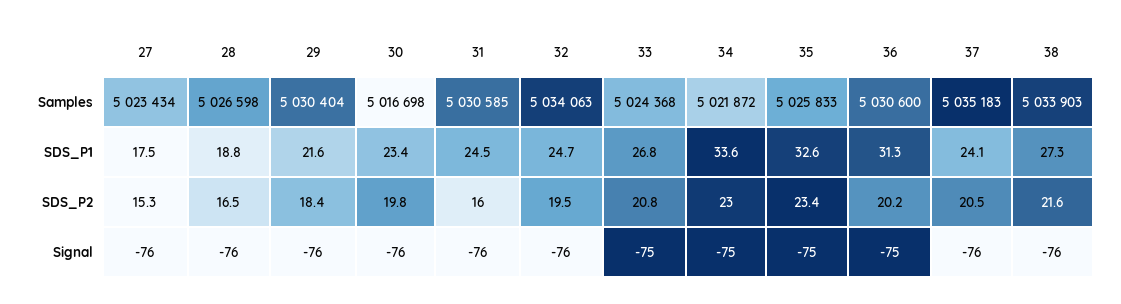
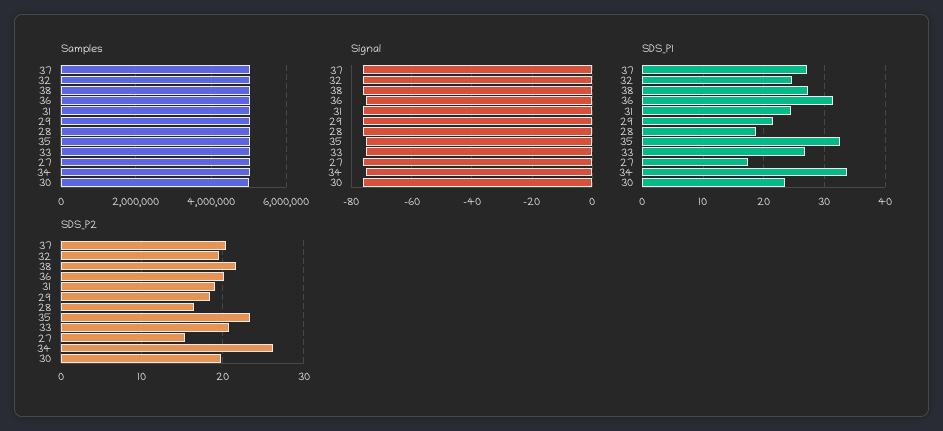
  {
    "Samples": {
      "27": 5023434,
      "28": 5026598,
      "29": 5030404,
      "30": 5016698,
      "31": 5030585,
      "32": 5034063,
      "33": 5024368,
      "34": 5021872,
      "35": 5025833,
      "36": 5030600,
      "37": 5035183,
      "38": 5033903
    },
    "SDS_P1": {
      "27": 17.5,
      "28": 18.8,
      "29": 21.6,
      "30": 23.4,
      "31": 24.5,
      "32": 24.7,
      "33": 26.8,
      "34": 33.6,
      "35": 32.6,
      "36": 31.3,
-     "37": 24.1,
+     "37": 27,
      "38": 27.3
    },
    "SDS_P2": {
      "27": 15.3,
      "28": 16.5,
      "29": 18.4,
      "30": 19.8,
-     "31": 16,
+     "31": 19,
      "32": 19.5,
      "33": 20.8,
-     "34": 23,
+     "34": 26,
      "35": 23.4,
      "36": 20.2,
      "37": 20.5,
      "38": 21.6
    },
    "Signal": {
      "27": -76,
      "28": -76,
      "29": -76,
      "30": -76,
      "31": -76,
      "32": -76,
      "33": -75,
      "34": -75,
      "35": -75,
      "36": -75,
      "37": -76,
      "38": -76
    }
  }

